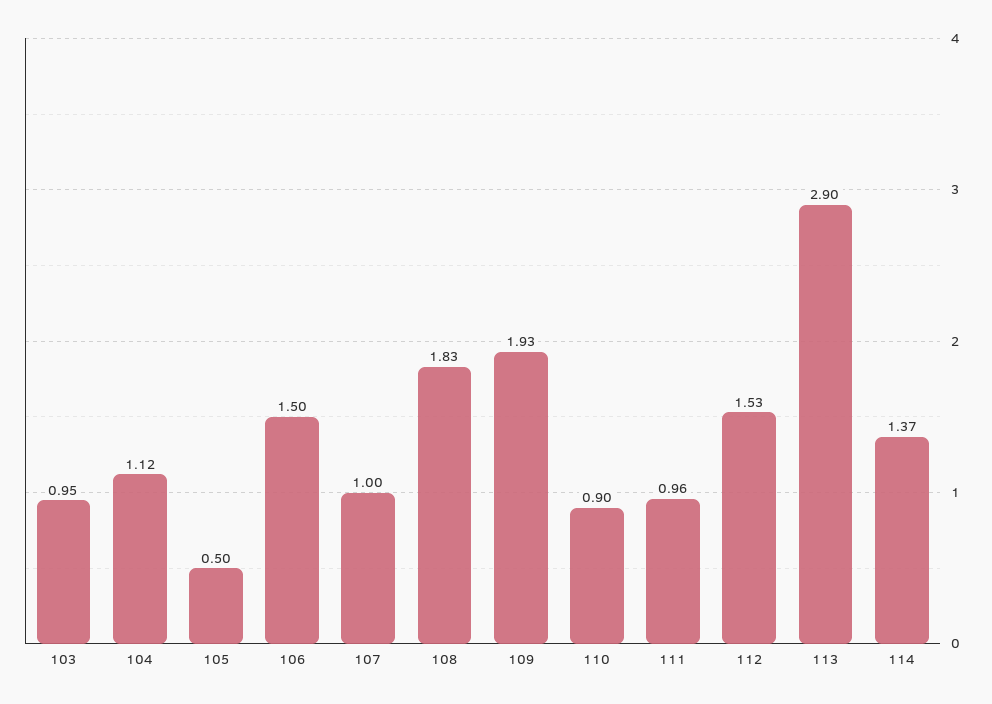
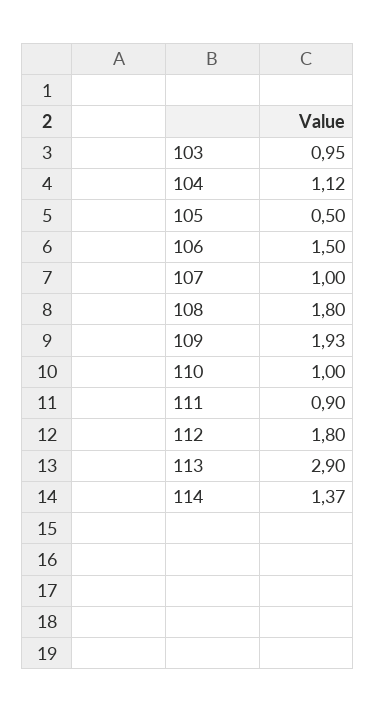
  {
    "103": 0.95,
    "104": 1.12,
    "105": 0.5,
    "106": 1.5,
    "107": 1,
-   "108": 1.83,
+   "108": 1.8,
    "109": 1.93,
-   "110": 0.9,
+   "110": 1,
-   "111": 0.96,
+   "111": 0.9,
-   "112": 1.53,
+   "112": 1.8,
    "113": 2.9,
    "114": 1.37
  }

